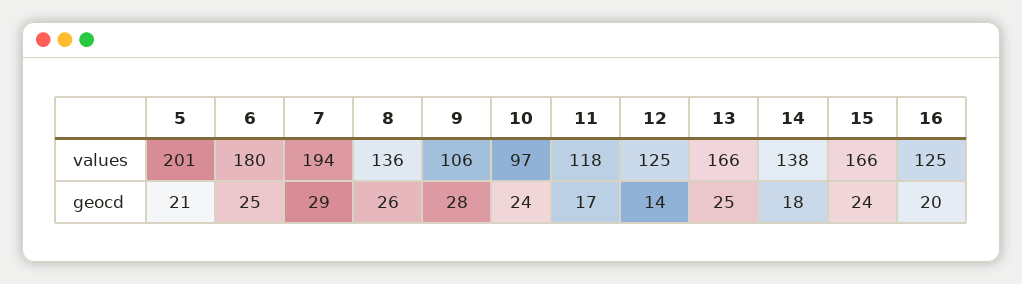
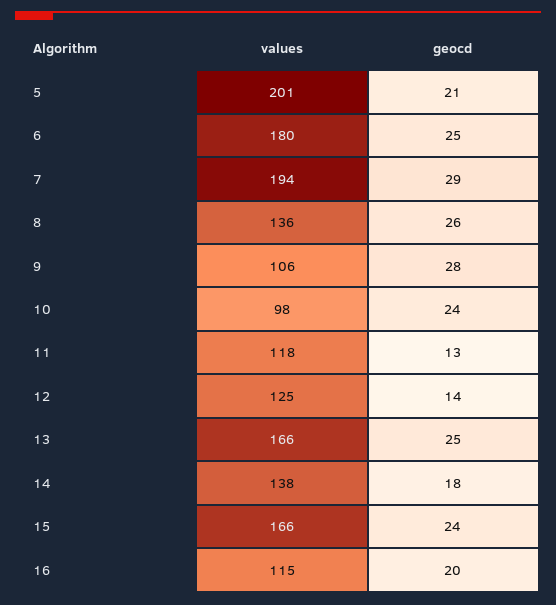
  {
    "5": {
      "values": 201,
      "geocd": 21
    },
    "6": {
      "values": 180,
      "geocd": 25
    },
    "7": {
      "values": 194,
      "geocd": 29
    },
    "8": {
      "values": 136,
      "geocd": 26
    },
    "9": {
      "values": 106,
      "geocd": 28
    },
    "10": {
-     "values": 97,
+     "values": 98,
      "geocd": 24
    },
    "11": {
      "values": 118,
-     "geocd": 17
+     "geocd": 13
    },
    "12": {
      "values": 125,
      "geocd": 14
    },
    "13": {
      "values": 166,
      "geocd": 25
    },
    "14": {
      "values": 138,
      "geocd": 18
    },
    "15": {
      "values": 166,
      "geocd": 24
    },
    "16": {
-     "values": 125,
+     "values": 115,
      "geocd": 20
    }
  }

